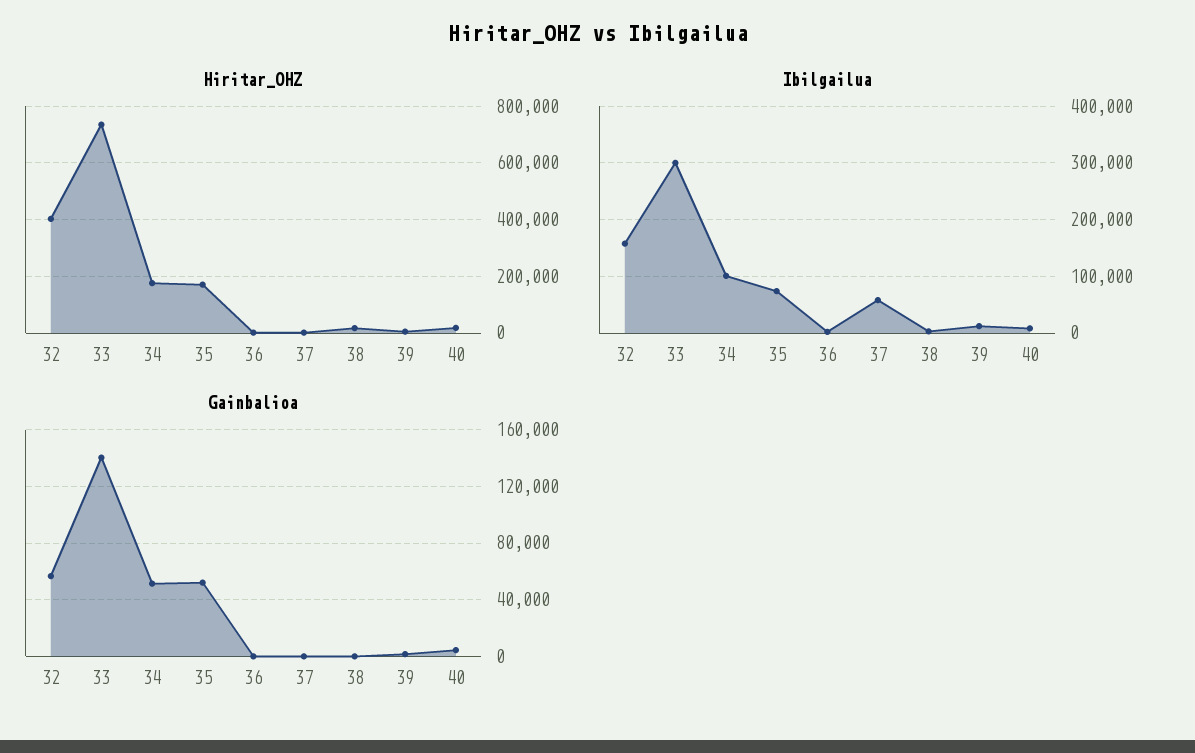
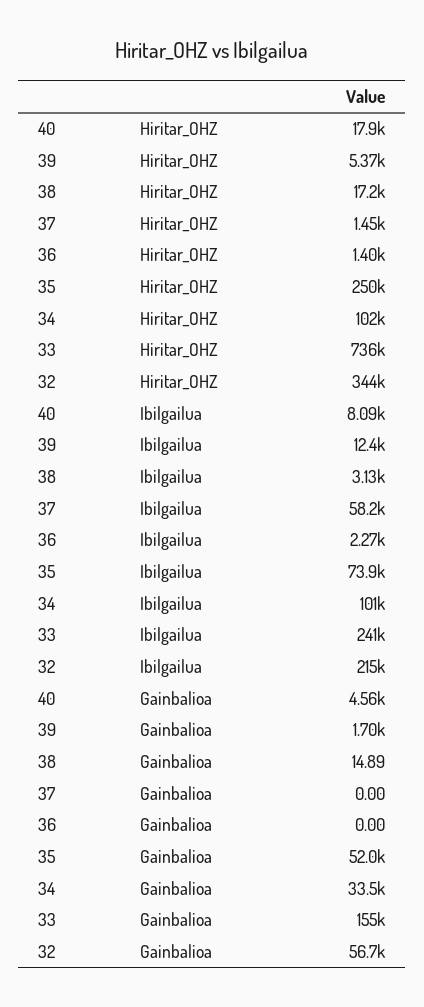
  {
    "Hiritar_OHZ": {
-     "32": 400000,
+     "32": 344000,
      "33": 736000,
-     "34": 175000,
+     "34": 102000,
-     "35": 175000,
+     "35": 250000,
      "36": 1400,
      "37": 1450,
      "38": 17200,
      "39": 5370,
      "40": 17900
    },
    "Ibilgailua": {
-     "32": 160000,
+     "32": 215000,
-     "33": 300000,
+     "33": 241000,
      "34": 101000,
      "35": 73900,
      "36": 2270,
      "37": 58200,
      "38": 3130,
      "39": 12400,
      "40": 8090
    },
    "Gainbalioa": {
      "32": 56700,
-     "33": 140000,
+     "33": 155000,
-     "34": 50000,
+     "34": 33500,
      "35": 52000,
      "36": 0,
      "37": 0,
      "38": 14.89,
      "39": 1700,
      "40": 4560
    }
  }

